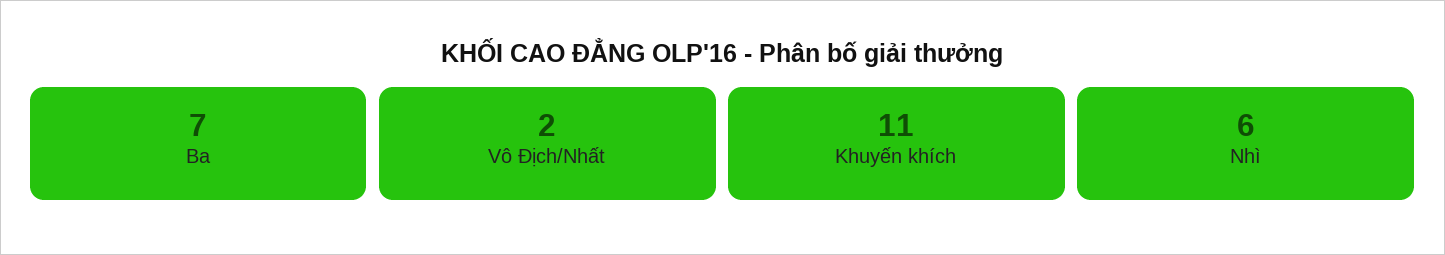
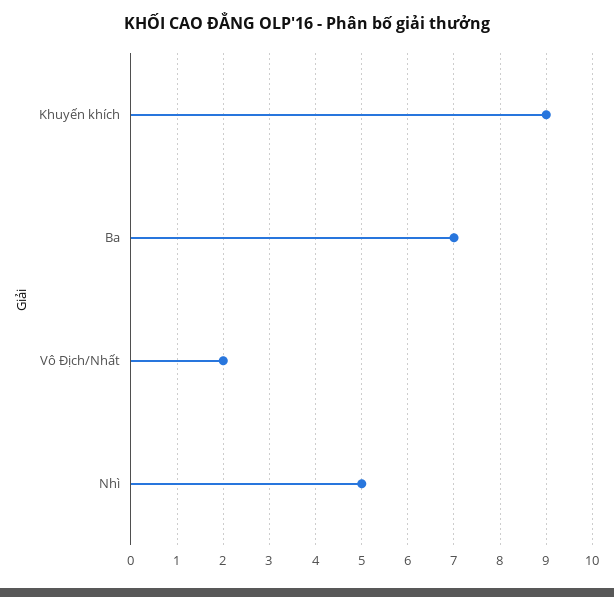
  {
    "Ba": 7,
    "Vô Địch/Nhất": 2,
-   "Khuyến khích": 11,
+   "Khuyến khích": 9,
-   "Nhì": 6
+   "Nhì": 5
  }

